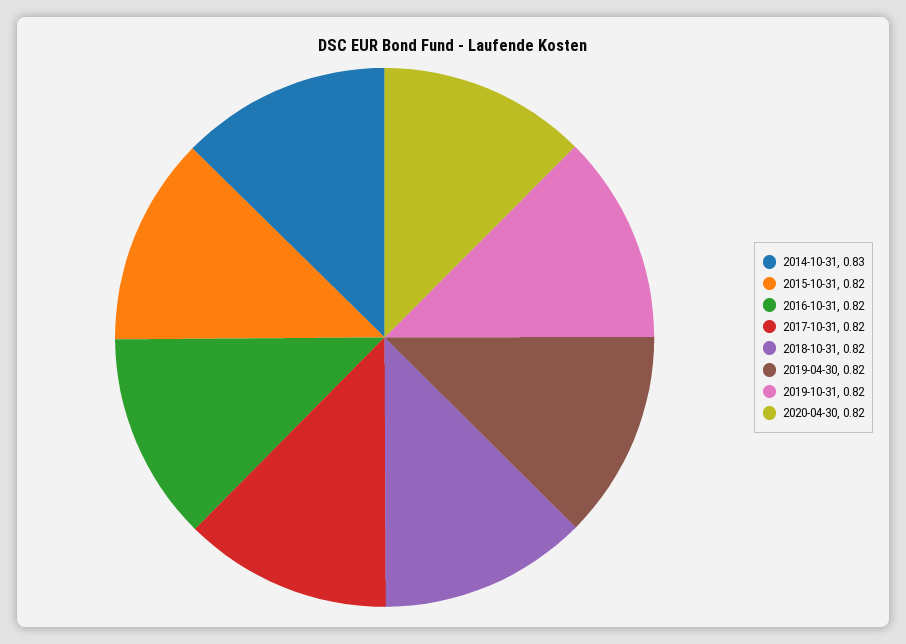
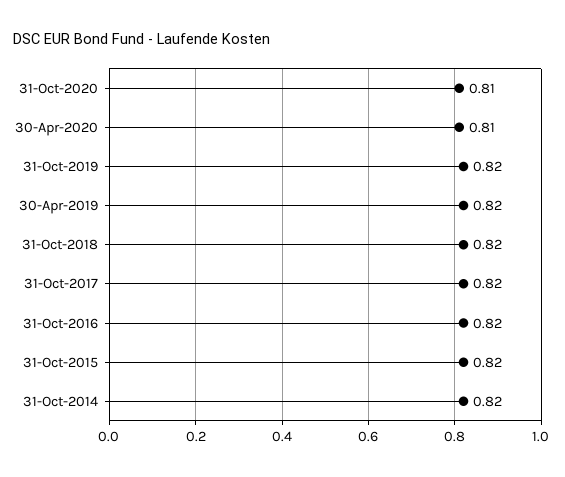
  {
-   "2014-10-31": 0.83,
+   "2014-10-31": 0.82,
    "2015-10-31": 0.82,
    "2016-10-31": 0.82,
    "2017-10-31": 0.82,
    "2018-10-31": 0.82,
    "2019-04-30": 0.82,
    "2019-10-31": 0.82,
-   "2020-04-30": 0.82
+   "2020-04-30": 0.81,
+   "31-Oct-2020": 0.81
  }

